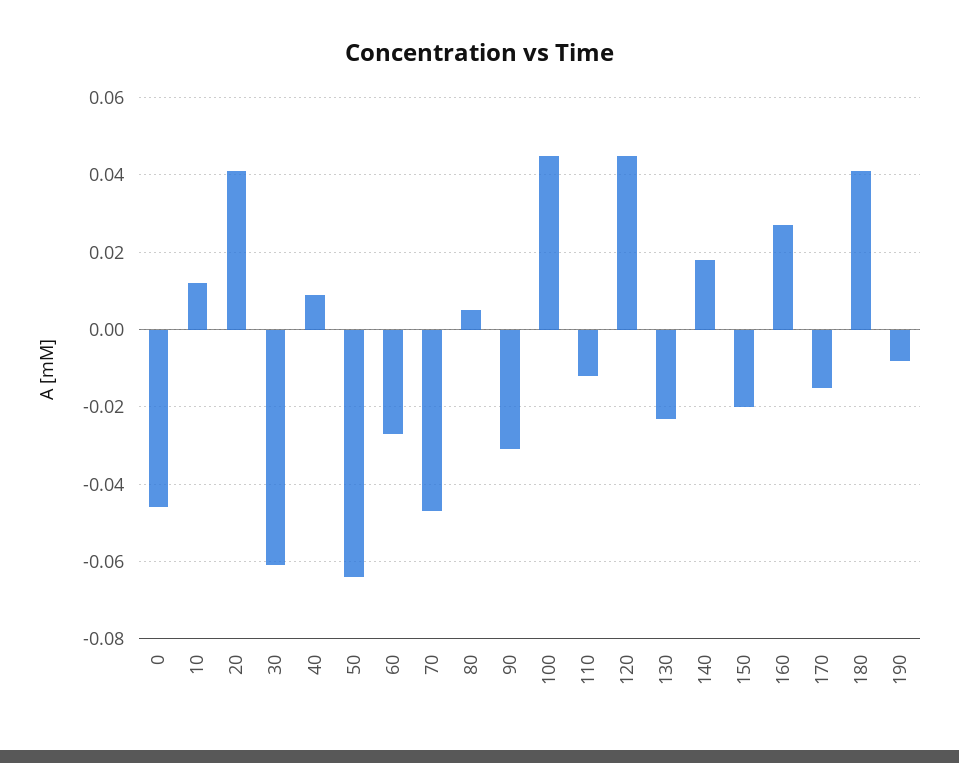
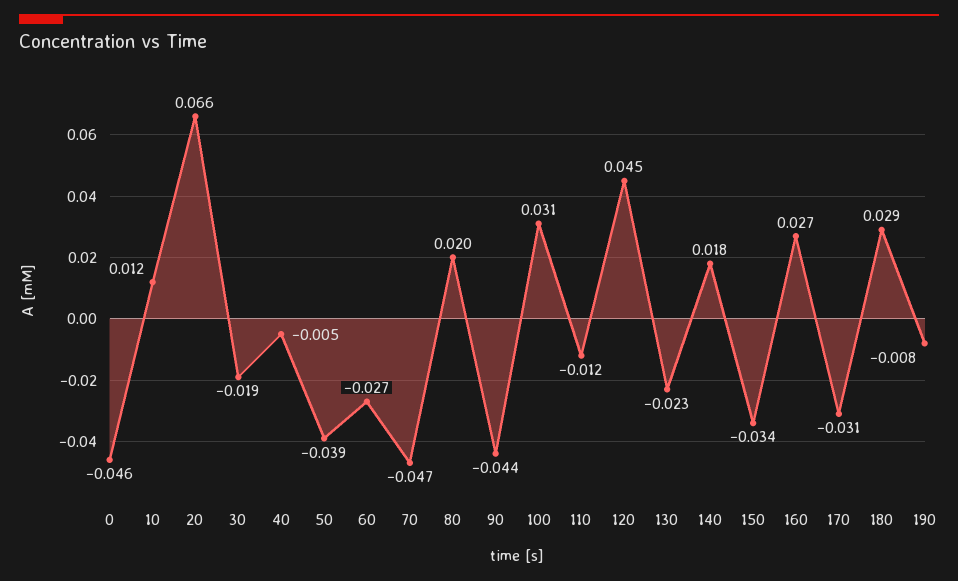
  {
    "0": -0.046,
    "10": 0.012,
-   "20": 0.04,
+   "20": 0.066,
-   "30": -0.06,
+   "30": -0.019,
-   "40": 0.01,
+   "40": -0.005,
-   "50": -0.065,
+   "50": -0.039,
    "60": -0.027,
    "70": -0.047,
-   "80": 0.005,
+   "80": 0.02,
-   "90": -0.03,
+   "90": -0.044,
-   "100": 0.045,
+   "100": 0.031,
    "110": -0.012,
    "120": 0.045,
    "130": -0.023,
    "140": 0.018,
-   "150": -0.02,
+   "150": -0.034,
    "160": 0.027,
-   "170": -0.015,
+   "170": -0.031,
-   "180": 0.04,
+   "180": 0.029,
    "190": -0.008
  }

